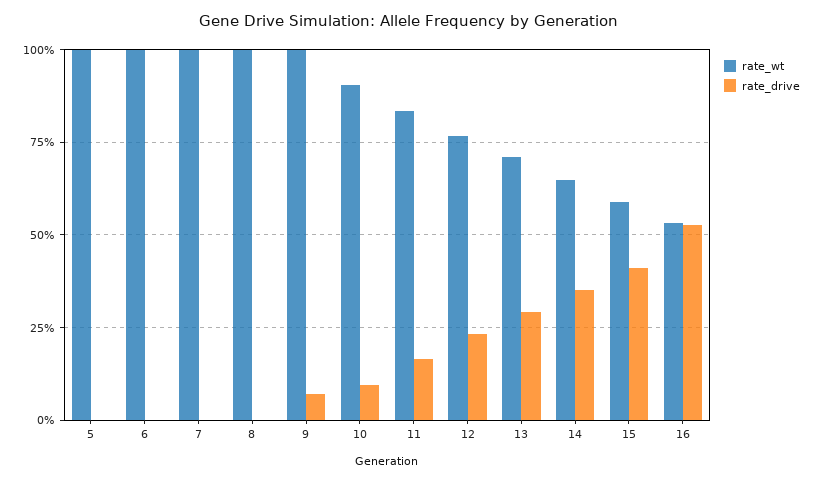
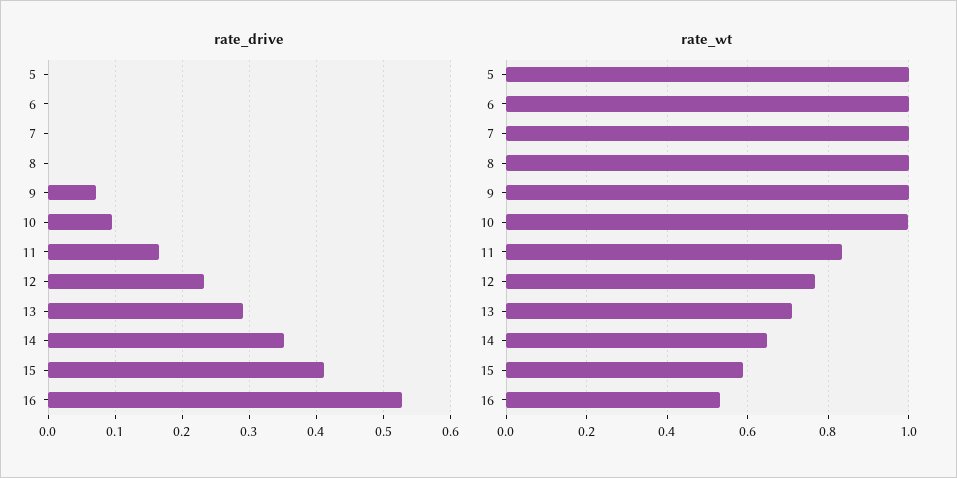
  {
    "rate_wt": {
      "5": 1,
      "6": 1,
      "7": 1,
      "8": 1,
      "9": 1,
-     "10": 0.9,
+     "10": 1,
      "11": 0.84,
      "12": 0.76,
      "13": 0.7,
      "14": 0.64,
      "15": 0.58,
      "16": 0.54
    },
    "rate_drive": {
      "5": 0,
      "6": 0,
      "7": 0,
      "8": 0,
      "9": 0.07,
      "10": 0.1,
      "11": 0.17,
      "12": 0.23,
      "13": 0.29,
      "14": 0.35,
      "15": 0.41,
      "16": 0.53
    }
  }

